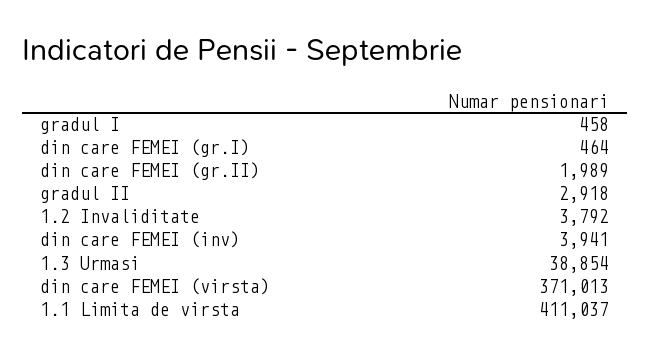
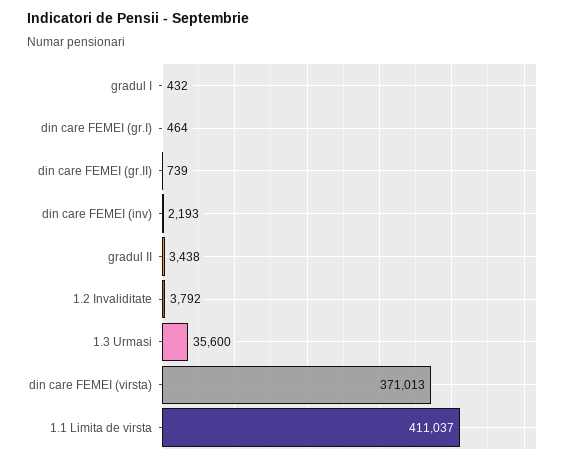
  {
-   "gradul I": 458,
+   "gradul I": 432,
    "din care FEMEI (gr.I)": 464,
-   "din care FEMEI (gr.II)": 1989,
+   "din care FEMEI (gr.II)": 739,
-   "gradul II": 2918,
+   "gradul II": 3438,
    "1.2 Invaliditate": 3792,
-   "din care FEMEI (inv)": 3941,
+   "din care FEMEI (inv)": 2193,
-   "1.3 Urmasi": 38854,
+   "1.3 Urmasi": 35600,
    "din care FEMEI (virsta)": 371013,
    "1.1 Limita de virsta": 411037
  }

